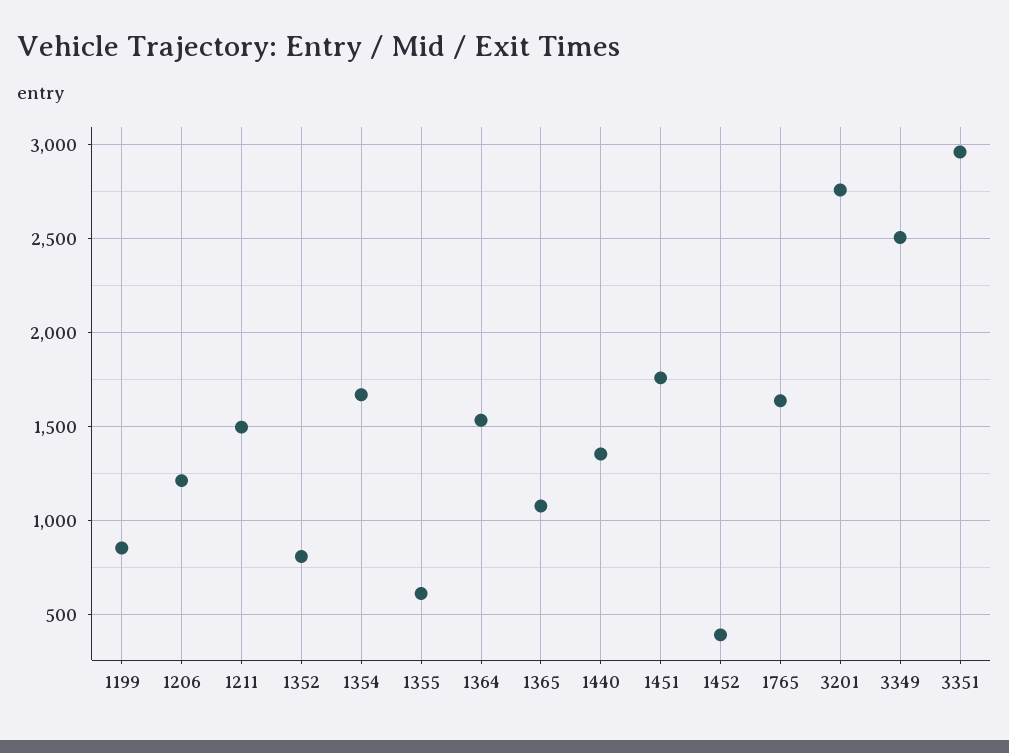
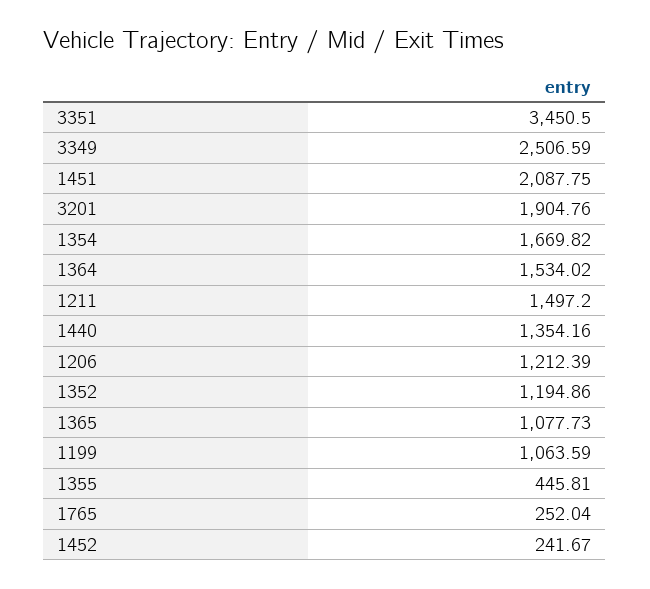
  {
-   "1199": 850,
+   "1199": 1063.59,
    "1206": 1212.39,
    "1211": 1497.2,
-   "1352": 800,
+   "1352": 1194.86,
    "1354": 1669.82,
-   "1355": 600,
+   "1355": 445.81,
    "1364": 1534.02,
    "1365": 1077.73,
    "1440": 1354.16,
-   "1451": 1750,
+   "1451": 2087.75,
-   "1452": 400,
+   "1452": 241.67,
-   "1765": 1650,
+   "1765": 252.04,
-   "3201": 2750,
+   "3201": 1904.76,
    "3349": 2506.59,
-   "3351": 2950
+   "3351": 3450.5
  }

